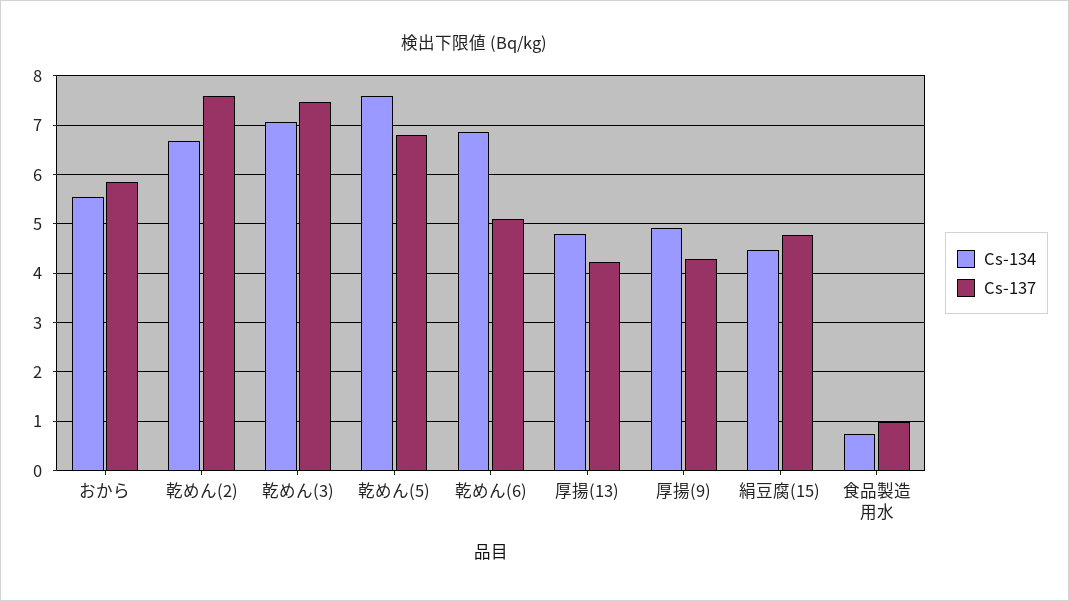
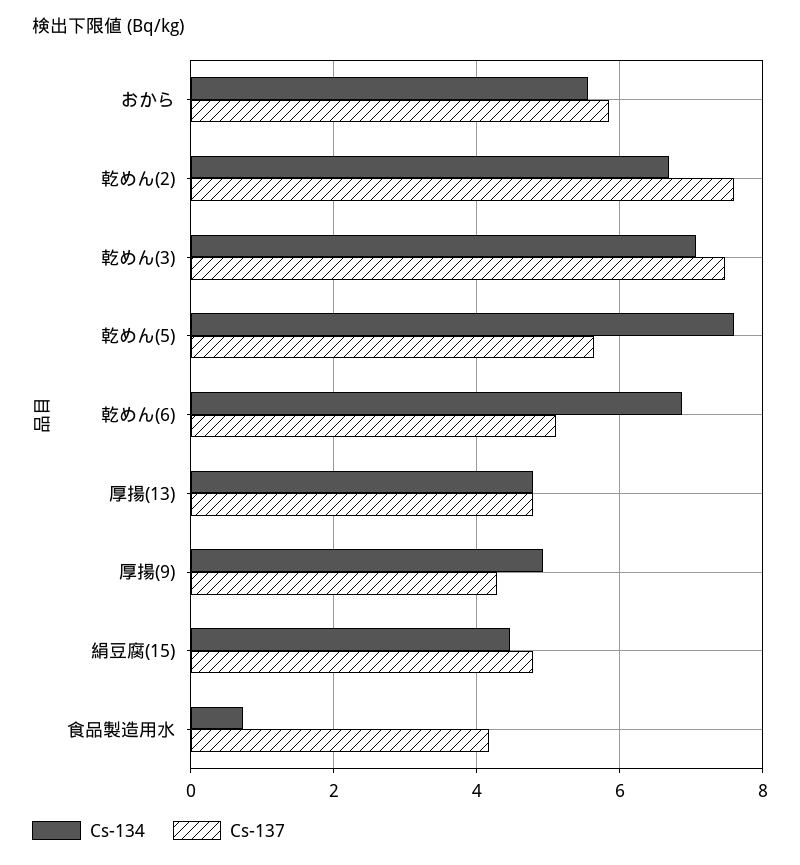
  {
    "Cs-134": {
      "おから": 5.6,
      "乾めん(2)": 6.6,
      "乾めん(3)": 7,
      "乾めん(5)": 7.6,
      "乾めん(6)": 6.8,
      "厚揚(13)": 4.8,
      "厚揚(9)": 5,
      "絹豆腐(15)": 4.4,
      "食品製造用水": 0.8
    },
    "Cs-137": {
      "おから": 5.8,
      "乾めん(2)": 7.6,
      "乾めん(3)": 7.4,
-     "乾めん(5)": 6.8,
+     "乾めん(5)": 5.6,
      "乾めん(6)": 5.2,
-     "厚揚(13)": 4.2,
+     "厚揚(13)": 4.8,
      "厚揚(9)": 4.2,
      "絹豆腐(15)": 4.8,
-     "食品製造用水": 1
+     "食品製造用水": 4.2
    }
  }

